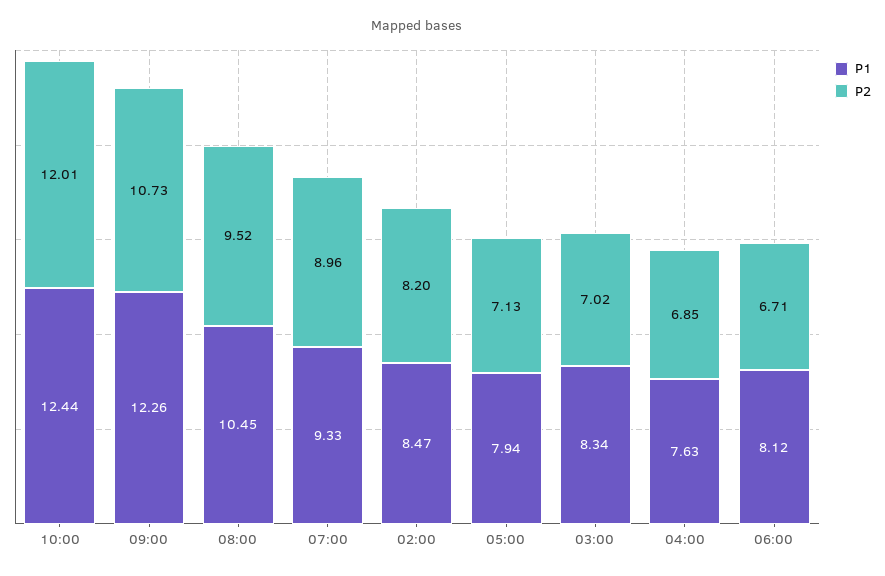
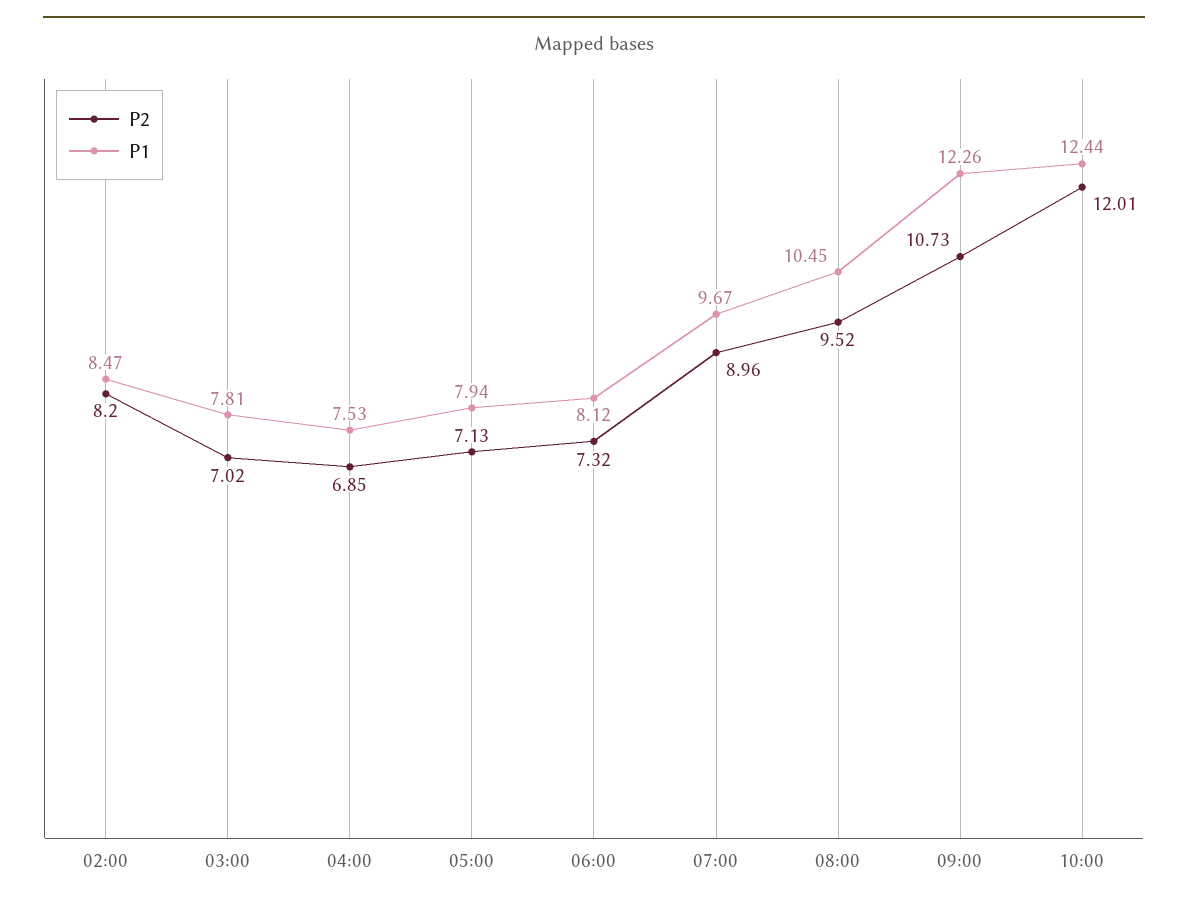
  {
    "P1": {
      "10:00": 12.44,
      "09:00": 12.26,
      "08:00": 10.45,
-     "07:00": 9.33,
+     "07:00": 9.67,
      "02:00": 8.47,
      "05:00": 7.94,
-     "03:00": 8.34,
+     "03:00": 7.81,
-     "04:00": 7.63,
+     "04:00": 7.53,
      "06:00": 8.12
    },
    "P2": {
      "10:00": 12.01,
      "09:00": 10.73,
      "08:00": 9.52,
      "07:00": 8.96,
      "02:00": 8.2,
      "05:00": 7.13,
      "03:00": 7.02,
      "04:00": 6.85,
-     "06:00": 6.71
+     "06:00": 7.32
    }
  }

